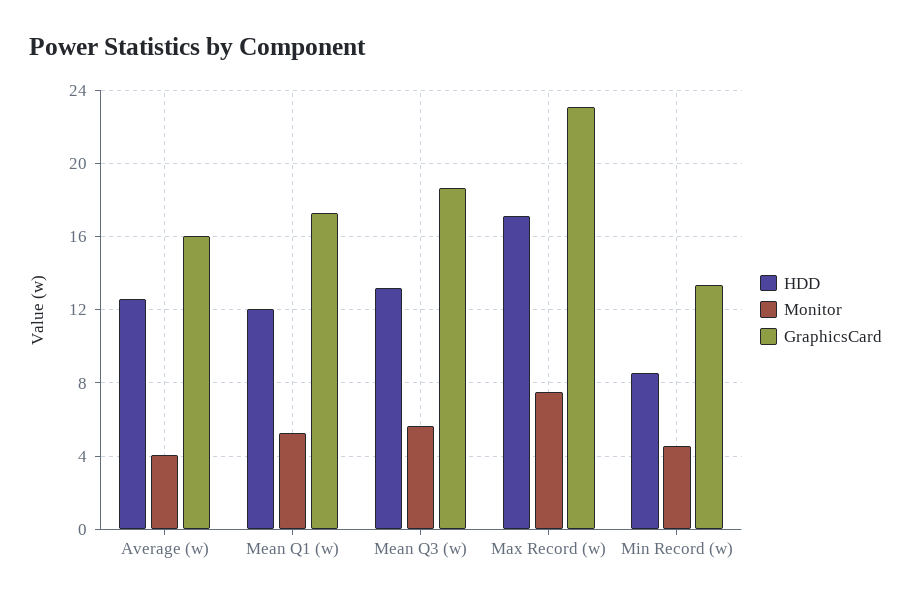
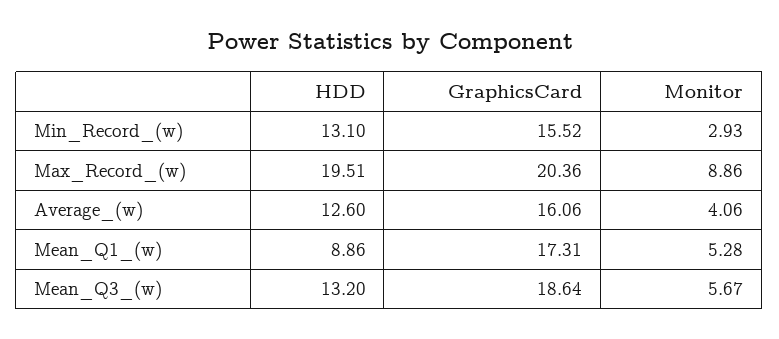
  {
    "HDD": {
      "Average (w)": 12.6,
-     "Mean Q1 (w)": 12,
+     "Mean Q1 (w)": 8.86,
      "Mean Q3 (w)": 13.2,
-     "Max Record (w)": 17,
+     "Max Record (w)": 19.51,
-     "Min Record (w)": 8.5
+     "Min Record (w)": 13.1
    },
    "Monitor": {
      "Average (w)": 4.06,
      "Mean Q1 (w)": 5.28,
      "Mean Q3 (w)": 5.67,
-     "Max Record (w)": 7.5,
+     "Max Record (w)": 8.86,
-     "Min Record (w)": 4.5
+     "Min Record (w)": 2.93
    },
    "GraphicsCard": {
      "Average (w)": 16.06,
      "Mean Q1 (w)": 17.31,
      "Mean Q3 (w)": 18.64,
-     "Max Record (w)": 23,
+     "Max Record (w)": 20.36,
-     "Min Record (w)": 13.5
+     "Min Record (w)": 15.52
    }
  }

